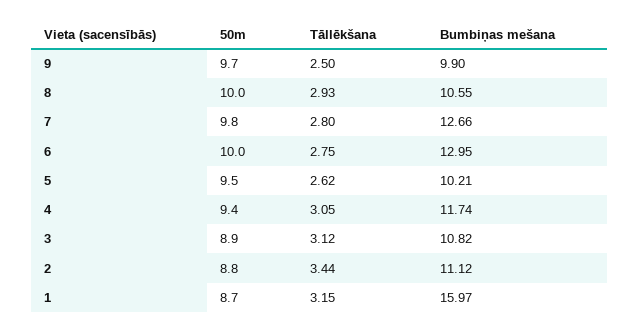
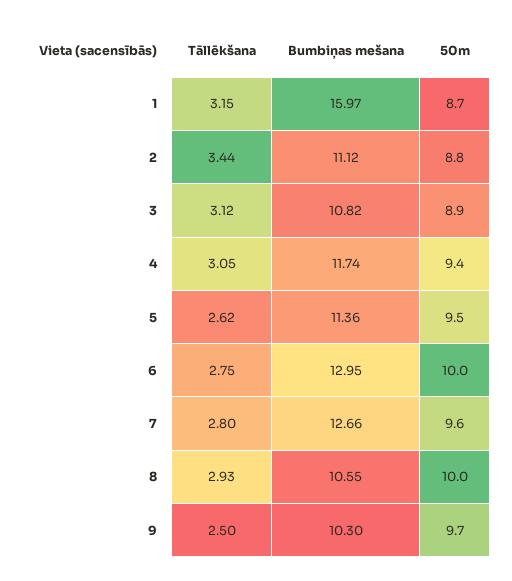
  {
    "50m": {
      "9": 9.7,
      "8": 10,
-     "7": 9.8,
+     "7": 9.6,
      "6": 10,
      "5": 9.5,
      "4": 9.4,
      "3": 8.9,
      "2": 8.8,
      "1": 8.7
    },
    "Tāllēkšana": {
      "9": 2.5,
      "8": 2.93,
      "7": 2.8,
      "6": 2.75,
      "5": 2.62,
      "4": 3.05,
      "3": 3.12,
      "2": 3.44,
      "1": 3.15
    },
    "Bumbiņas mešana": {
-     "9": 9.9,
+     "9": 10.3,
      "8": 10.55,
      "7": 12.66,
      "6": 12.95,
-     "5": 10.21,
+     "5": 11.36,
      "4": 11.74,
      "3": 10.82,
      "2": 11.12,
      "1": 15.97
    }
  }

